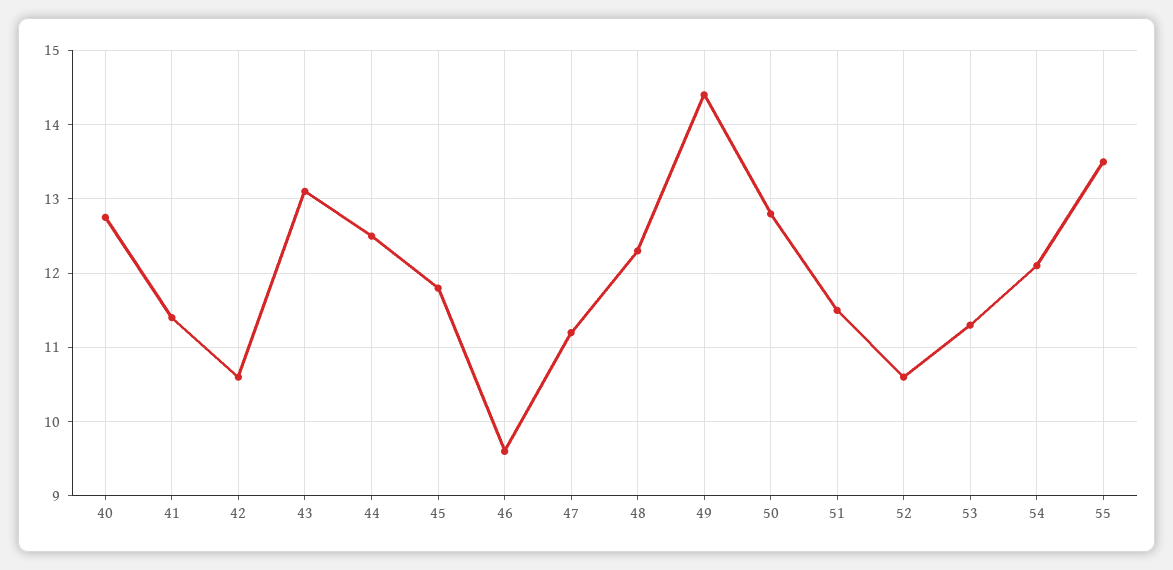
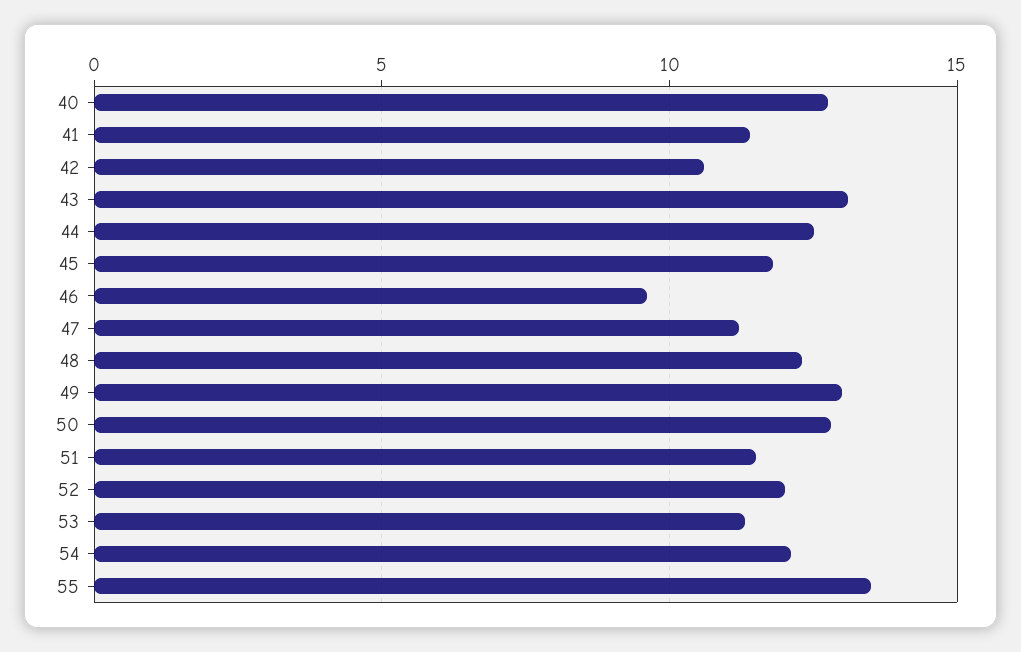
  {
    "40": 12.8,
    "41": 11.4,
    "42": 10.6,
    "43": 13.1,
    "44": 12.5,
    "45": 11.8,
    "46": 9.6,
    "47": 11.2,
    "48": 12.3,
-   "49": 14.4,
+   "49": 13,
    "50": 12.8,
    "51": 11.5,
-   "52": 10.6,
+   "52": 12,
    "53": 11.3,
    "54": 12.1,
    "55": 13.5
  }

